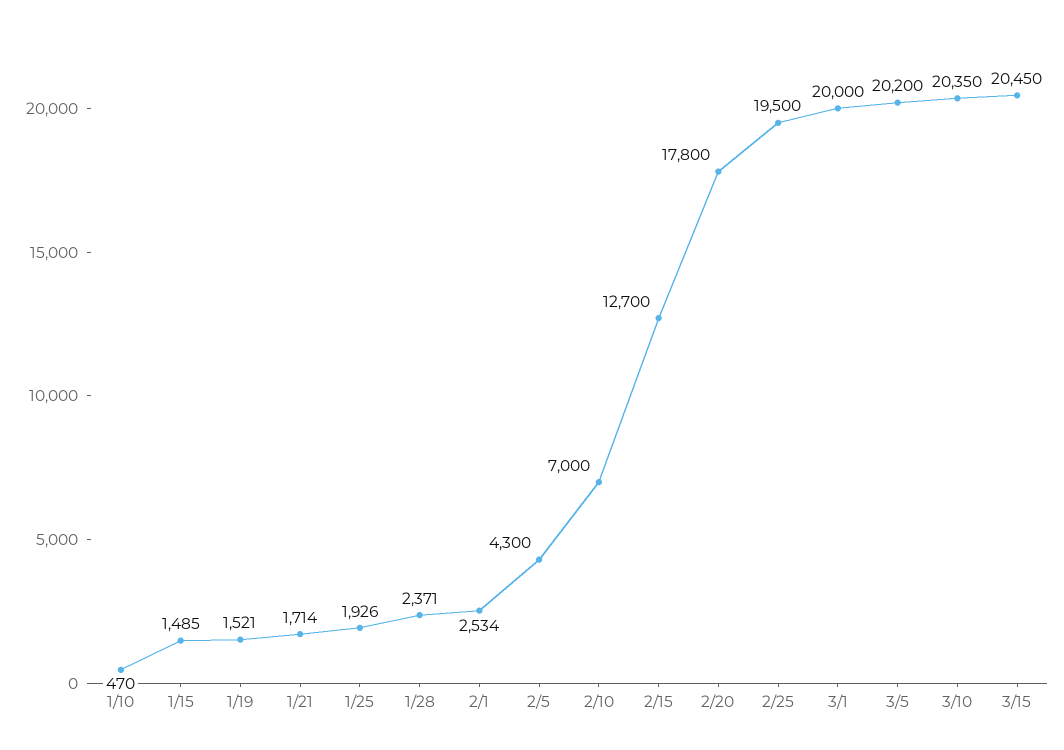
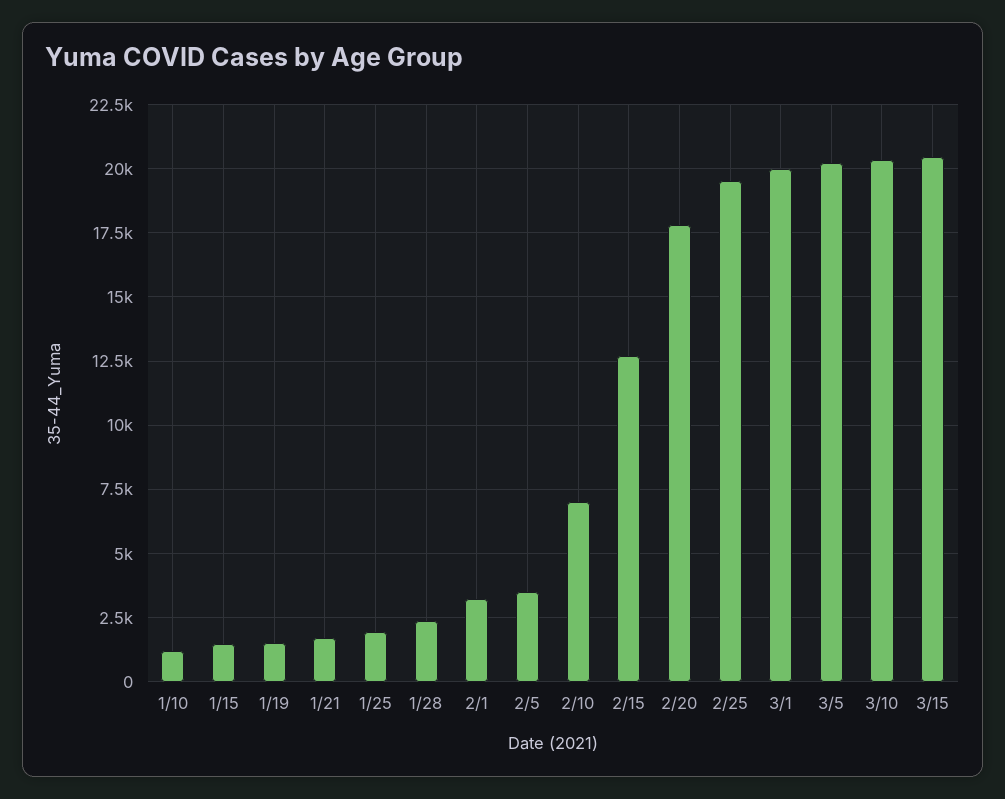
  {
-   "1/10": 470,
+   "1/10": 1250,
    "1/15": 1485,
    "1/19": 1521,
    "1/21": 1714,
    "1/25": 1926,
    "1/28": 2371,
-   "2/1": 2534,
+   "2/1": 3250,
-   "2/5": 4300,
+   "2/5": 3500,
    "2/10": 7000,
    "2/15": 12700,
    "2/20": 17800,
    "2/25": 19500,
    "3/1": 20000,
    "3/5": 20200,
    "3/10": 20350,
    "3/15": 20450
  }

